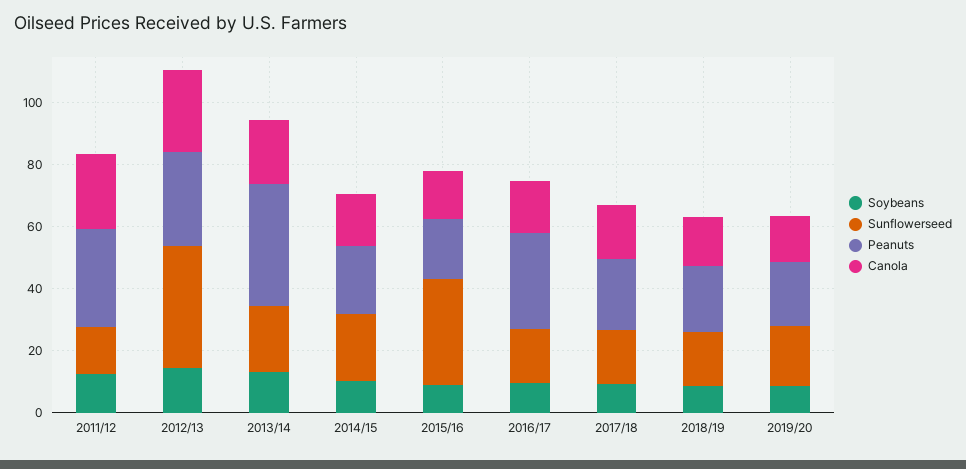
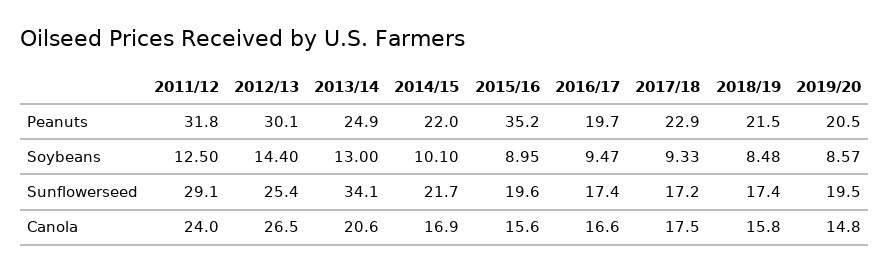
  {
    "Soybeans": {
      "2011/12": 12.5,
      "2012/13": 14.4,
      "2013/14": 13,
      "2014/15": 10.1,
      "2015/16": 8.95,
      "2016/17": 9.47,
      "2017/18": 9.33,
      "2018/19": 8.48,
      "2019/20": 8.57
    },
    "Sunflowerseed": {
-     "2011/12": 15,
+     "2011/12": 29.1,
-     "2012/13": 40,
+     "2012/13": 25.4,
-     "2013/14": 20,
+     "2013/14": 34.1,
      "2014/15": 21.7,
-     "2015/16": 35,
+     "2015/16": 19.6,
      "2016/17": 17.4,
      "2017/18": 17.2,
      "2018/19": 17.4,
      "2019/20": 19.5
    },
    "Peanuts": {
      "2011/12": 31.8,
      "2012/13": 30.1,
-     "2013/14": 40,
+     "2013/14": 24.9,
      "2014/15": 22,
-     "2015/16": 20,
+     "2015/16": 35.2,
-     "2016/17": 30,
+     "2016/17": 19.7,
      "2017/18": 22.9,
      "2018/19": 21.5,
      "2019/20": 20.5
    },
    "Canola": {
      "2011/12": 24,
      "2012/13": 26.5,
      "2013/14": 20.6,
      "2014/15": 16.9,
      "2015/16": 15.6,
      "2016/17": 16.6,
      "2017/18": 17.5,
      "2018/19": 15.8,
      "2019/20": 14.8
    }
  }

